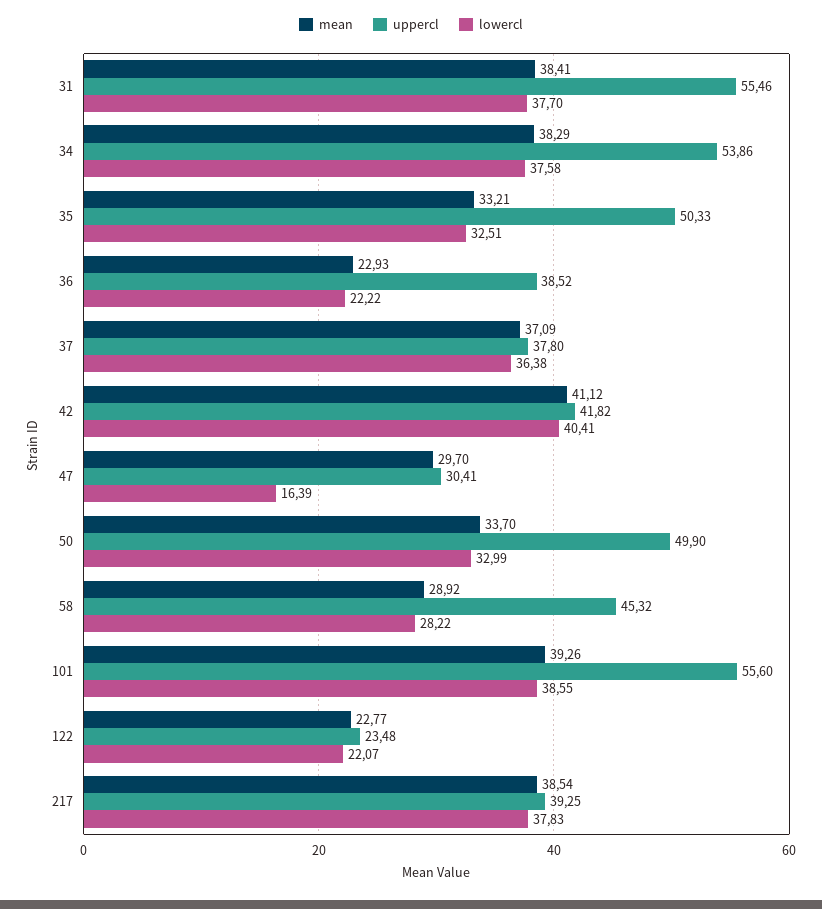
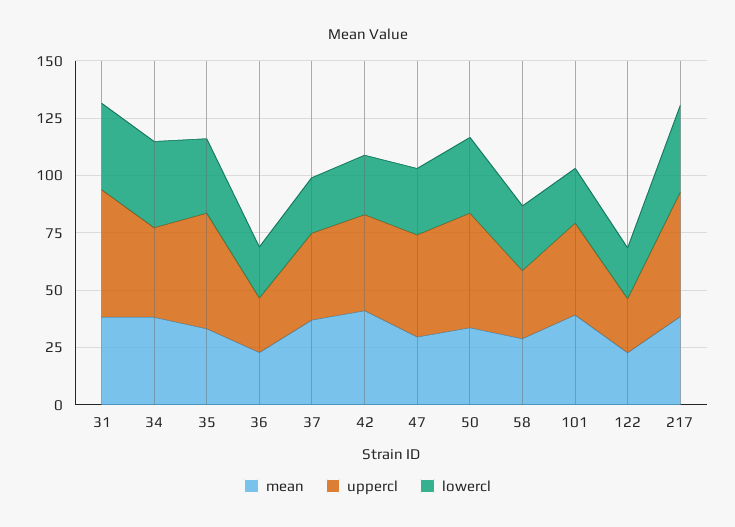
  {
    "mean": {
      "31": 38.41,
      "34": 38.29,
      "35": 33.21,
      "36": 22.93,
      "37": 37.09,
      "42": 41.12,
      "47": 29.7,
      "50": 33.7,
      "58": 28.92,
      "101": 39.26,
      "122": 22.77,
      "217": 38.54
    },
    "uppercl": {
      "31": 55.46,
-     "34": 53.86,
+     "34": 40,
      "35": 50.33,
-     "36": 38.52,
+     "36": 25,
      "37": 37.8,
      "42": 41.82,
-     "47": 30.41,
+     "47": 45,
      "50": 49.9,
-     "58": 45.32,
+     "58": 30,
-     "101": 55.6,
+     "101": 40,
      "122": 23.48,
-     "217": 39.25
+     "217": 55
    },
    "lowercl": {
      "31": 37.7,
      "34": 37.58,
      "35": 32.51,
      "36": 22.22,
-     "37": 36.38,
+     "37": 25,
-     "42": 40.41,
+     "42": 25,
-     "47": 16.39,
+     "47": 30,
      "50": 32.99,
      "58": 28.22,
-     "101": 38.55,
+     "101": 25,
      "122": 22.07,
      "217": 37.83
    }
  }

